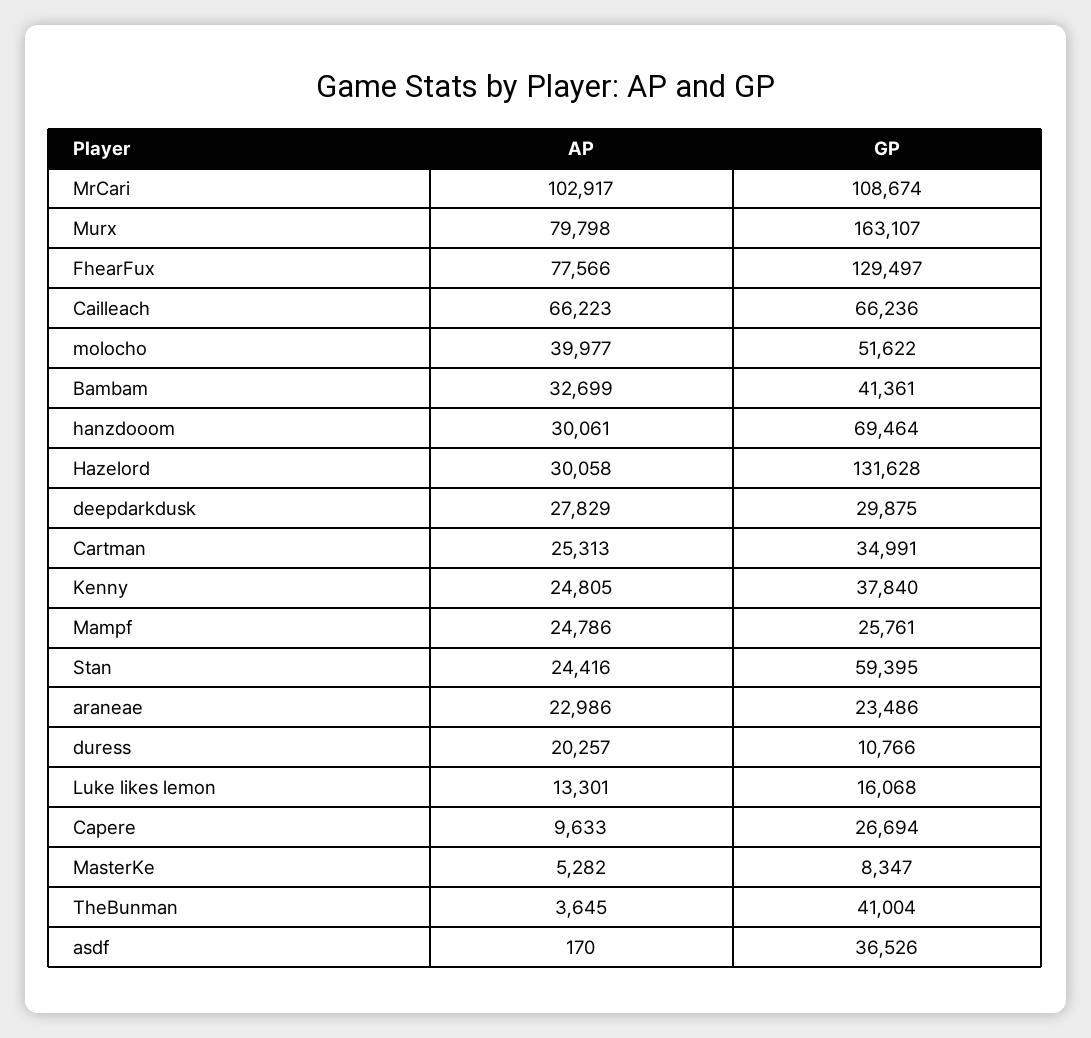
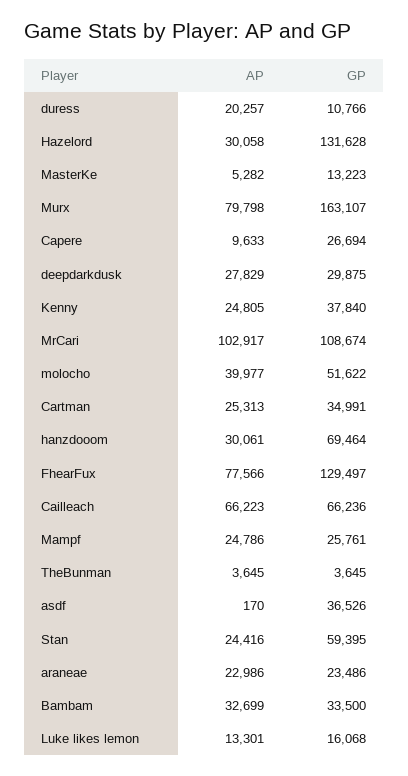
  {
    "AP": {
      "MrCari": 102917,
      "Murx": 79798,
      "FhearFux": 77566,
      "Cailleach": 66223,
      "molocho": 39977,
      "Bambam": 32699,
      "hanzdooom": 30061,
      "Hazelord": 30058,
      "deepdarkdusk": 27829,
      "Cartman": 25313,
      "Kenny": 24805,
      "Mampf": 24786,
      "Stan": 24416,
      "araneae": 22986,
      "duress": 20257,
      "Luke likes lemon": 13301,
      "Capere": 9633,
      "MasterKe": 5282,
      "TheBunman": 3645,
      "asdf": 170
    },
    "GP": {
      "MrCari": 108674,
      "Murx": 163107,
      "FhearFux": 129497,
      "Cailleach": 66236,
      "molocho": 51622,
-     "Bambam": 41361,
+     "Bambam": 33500,
      "hanzdooom": 69464,
      "Hazelord": 131628,
      "deepdarkdusk": 29875,
      "Cartman": 34991,
      "Kenny": 37840,
      "Mampf": 25761,
      "Stan": 59395,
      "araneae": 23486,
      "duress": 10766,
      "Luke likes lemon": 16068,
      "Capere": 26694,
-     "MasterKe": 8347,
+     "MasterKe": 13223,
-     "TheBunman": 41004,
+     "TheBunman": 3645,
      "asdf": 36526
    }
  }

